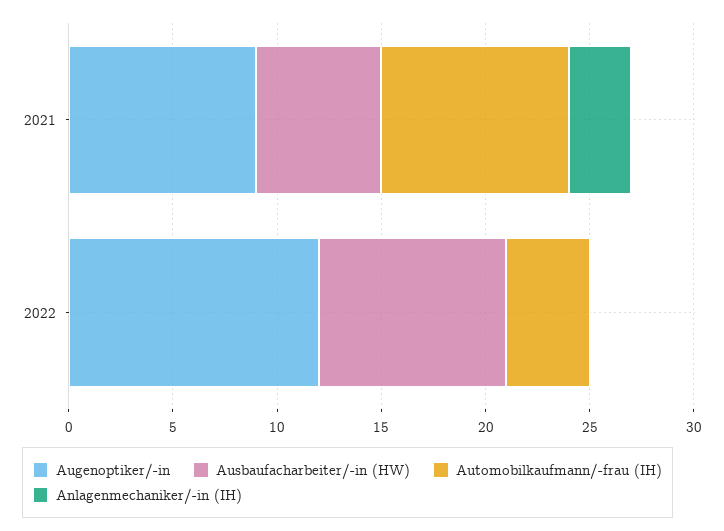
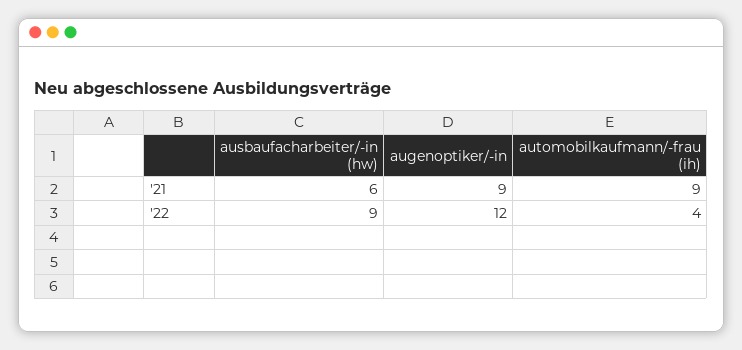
  {
    "Augenoptiker/-in": {
      "2021": 9,
      "2022": 12
    },
    "Ausbaufacharbeiter/-in (HW)": {
      "2021": 6,
      "2022": 9
    },
    "Automobilkaufmann/-frau (IH)": {
      "2021": 9,
      "2022": 4
-   },
+   }
-   "Anlagenmechaniker/-in (IH)": {
-     "2021": 3,
-     "2022": 0
-   }
  }

